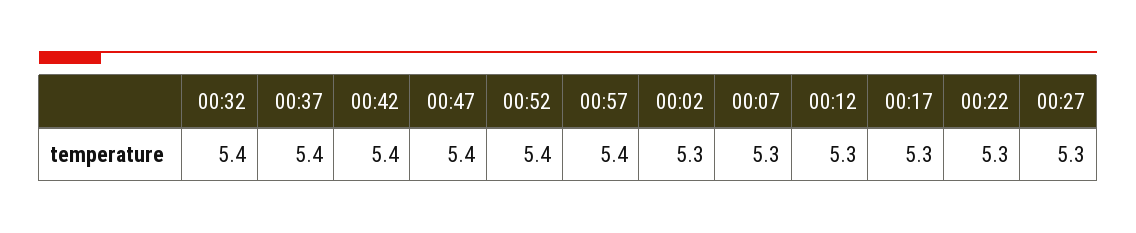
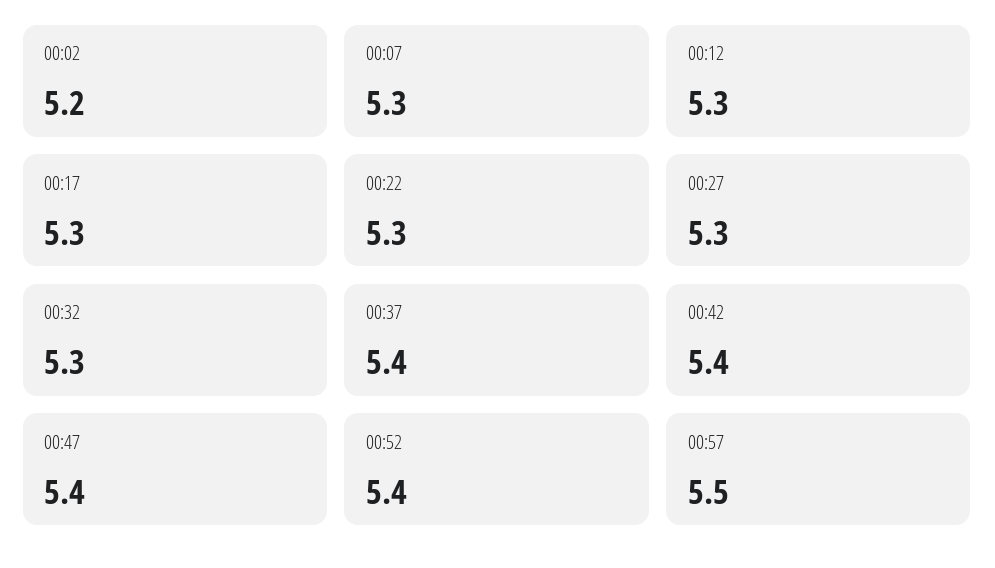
  {
-   "00:32": 5.4,
+   "00:32": 5.3,
    "00:37": 5.4,
    "00:42": 5.4,
    "00:47": 5.4,
    "00:52": 5.4,
-   "00:57": 5.4,
+   "00:57": 5.5,
-   "00:02": 5.3,
+   "00:02": 5.2,
    "00:07": 5.3,
    "00:12": 5.3,
    "00:17": 5.3,
    "00:22": 5.3,
    "00:27": 5.3
  }

